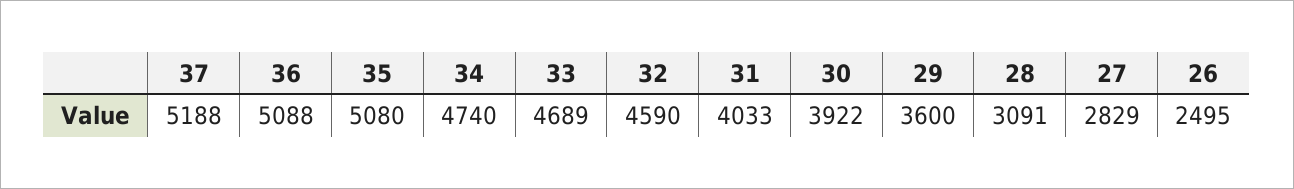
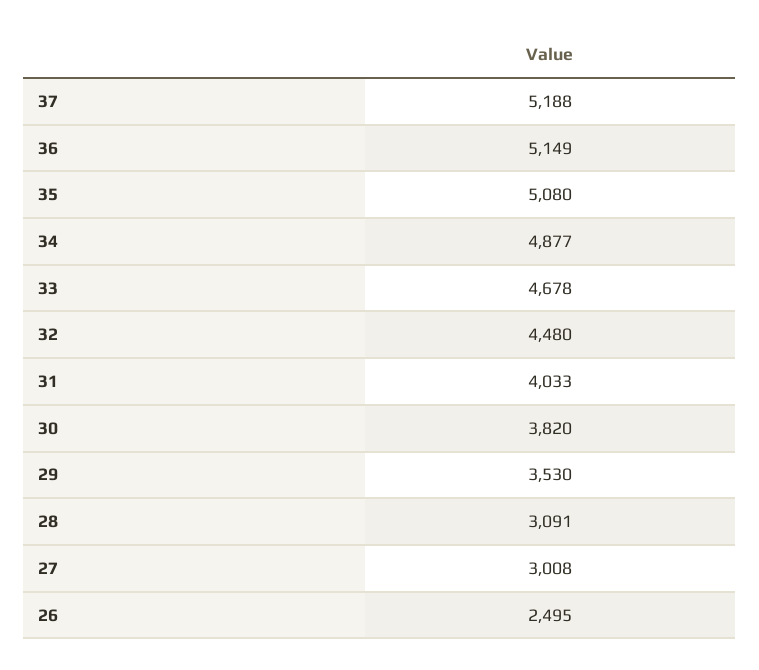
  {
    "37": 5188,
-   "36": 5088,
+   "36": 5149,
    "35": 5080,
-   "34": 4740,
+   "34": 4877,
-   "33": 4689,
+   "33": 4678,
-   "32": 4590,
+   "32": 4480,
    "31": 4033,
-   "30": 3922,
+   "30": 3820,
-   "29": 3600,
+   "29": 3530,
    "28": 3091,
-   "27": 2829,
+   "27": 3008,
    "26": 2495
  }

